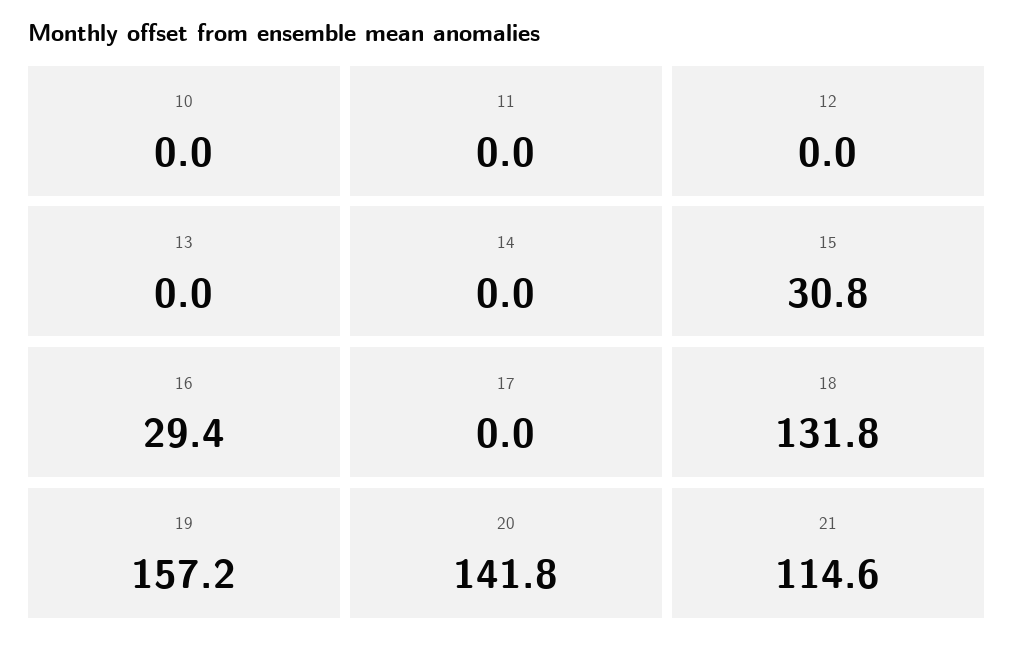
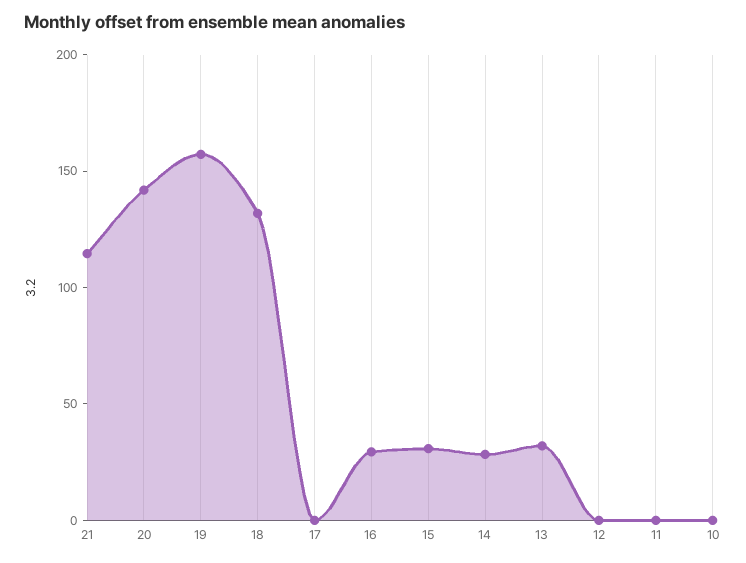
  {
    "10": 0,
    "11": 0,
    "12": 0,
-   "13": 0,
+   "13": 30,
-   "14": 0,
+   "14": 30,
    "15": 30.8,
    "16": 29.4,
    "17": 0,
    "18": 131.8,
    "19": 157.2,
    "20": 141.8,
    "21": 114.6
  }

